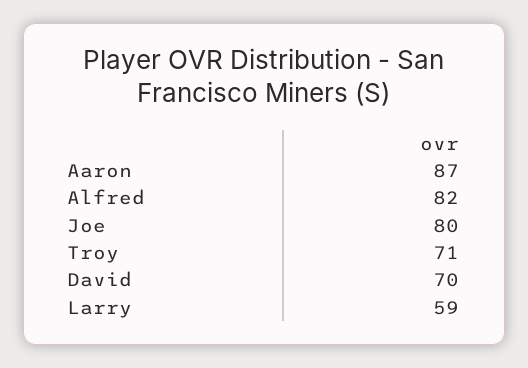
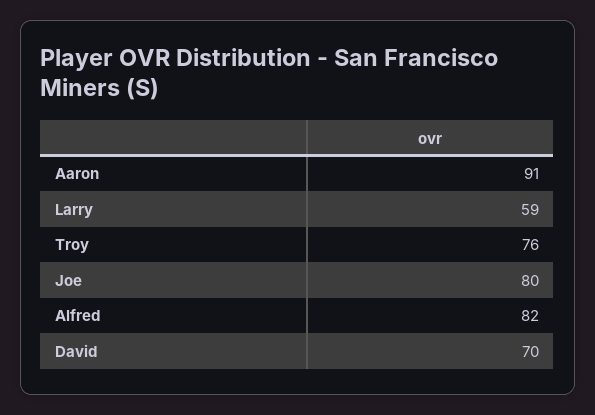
  {
-   "Aaron": 87,
+   "Aaron": 91,
    "Alfred": 82,
    "Joe": 80,
-   "Troy": 71,
+   "Troy": 76,
    "David": 70,
    "Larry": 59
  }

